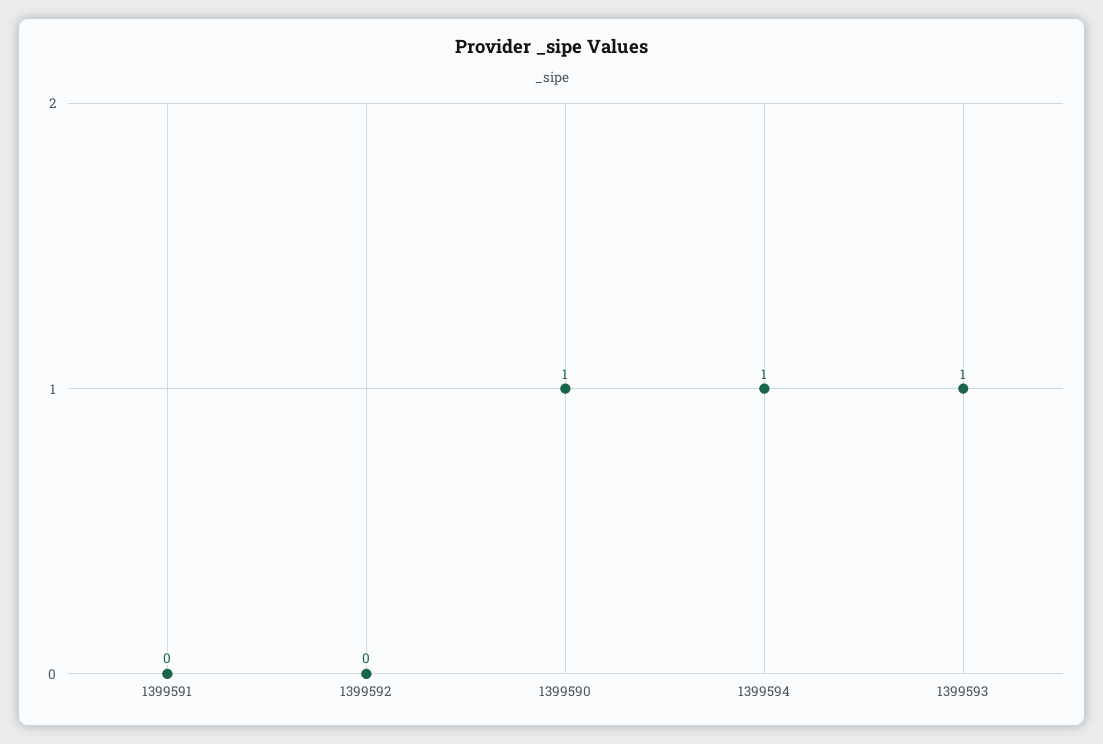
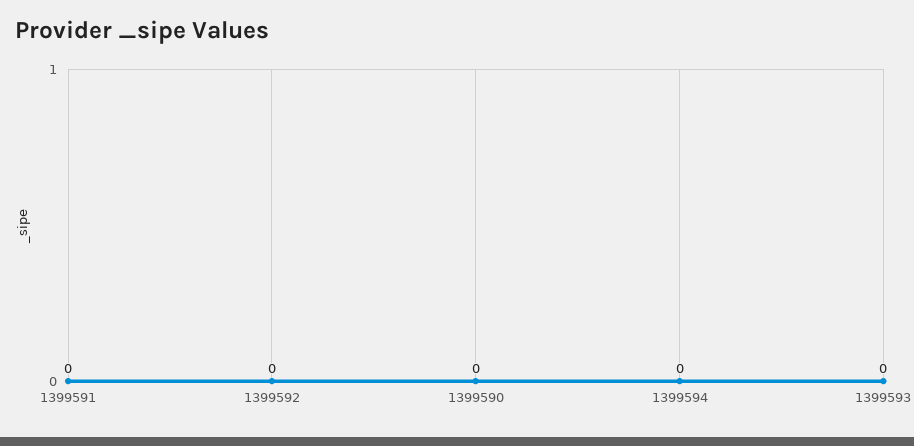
  {
    "1399591": 0,
    "1399592": 0,
-   "1399590": 1,
+   "1399590": 0,
-   "1399594": 1,
+   "1399594": 0,
-   "1399593": 1
+   "1399593": 0
  }

